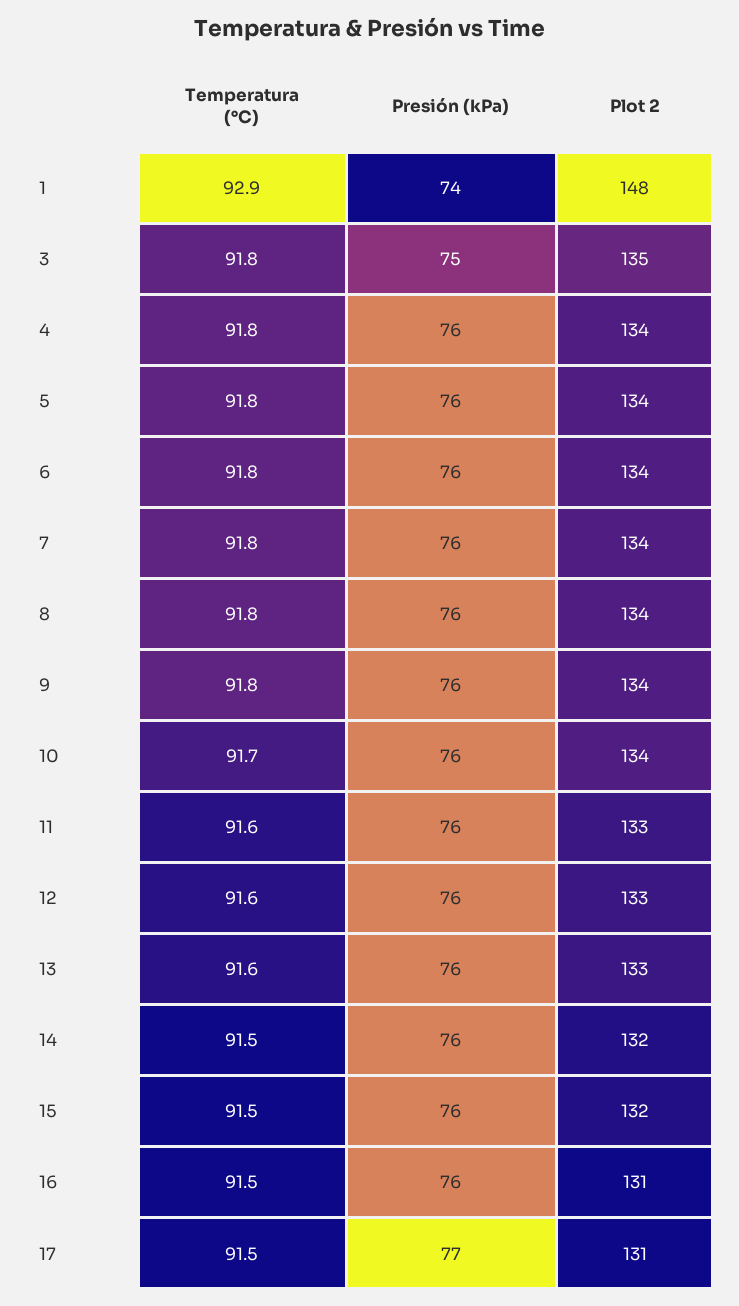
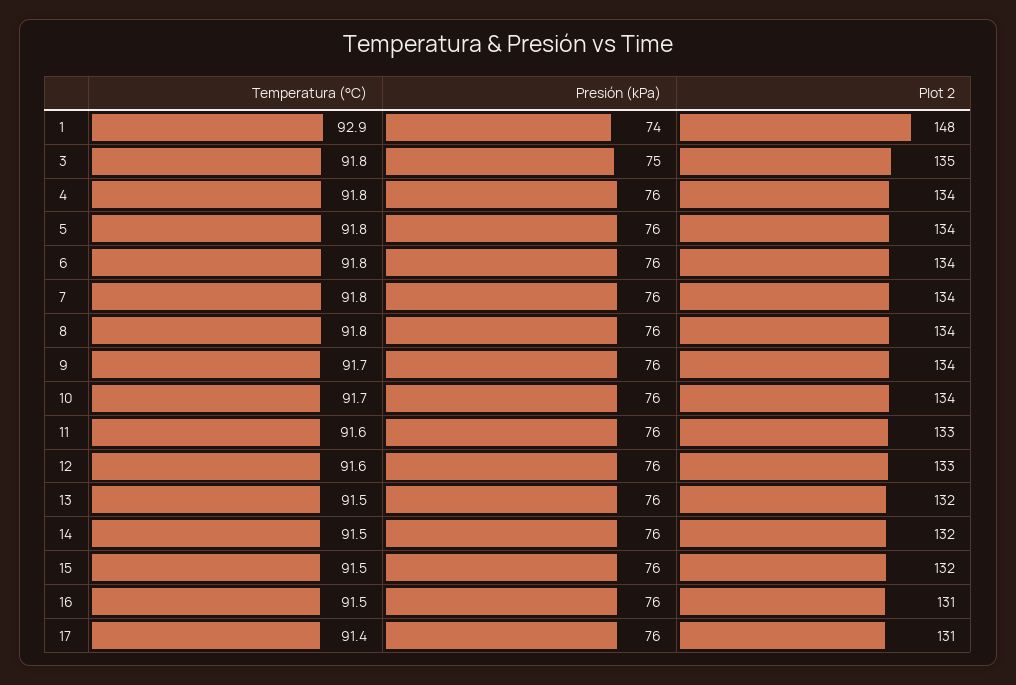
  {
    "Temperatura (°C)": {
      "1": 92.9,
      "3": 91.8,
      "4": 91.8,
      "5": 91.8,
      "6": 91.8,
      "7": 91.8,
      "8": 91.8,
-     "9": 91.8,
+     "9": 91.7,
      "10": 91.7,
      "11": 91.6,
      "12": 91.6,
-     "13": 91.6,
+     "13": 91.5,
      "14": 91.5,
      "15": 91.5,
      "16": 91.5,
-     "17": 91.5
+     "17": 91.4
    },
    "Presión (kPa)": {
      "1": 74,
      "3": 75,
      "4": 76,
      "5": 76,
      "6": 76,
      "7": 76,
      "8": 76,
      "9": 76,
      "10": 76,
      "11": 76,
      "12": 76,
      "13": 76,
      "14": 76,
      "15": 76,
      "16": 76,
-     "17": 77
+     "17": 76
    },
    "Plot 2": {
      "1": 148,
      "3": 135,
      "4": 134,
      "5": 134,
      "6": 134,
      "7": 134,
      "8": 134,
      "9": 134,
      "10": 134,
      "11": 133,
      "12": 133,
-     "13": 133,
+     "13": 132,
      "14": 132,
      "15": 132,
      "16": 131,
      "17": 131
    }
  }

